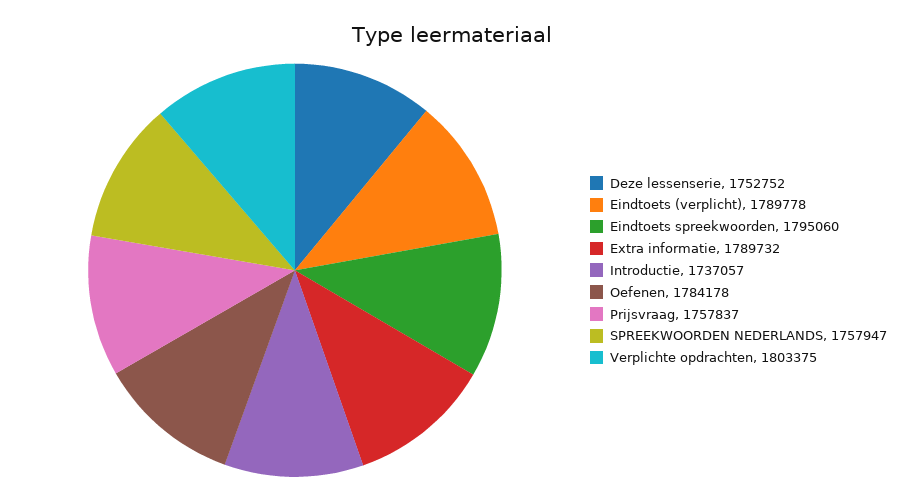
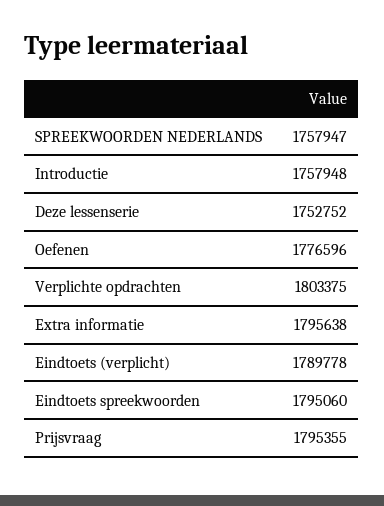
  {
    "Deze lessenserie": 1752752,
    "Eindtoets (verplicht)": 1789778,
    "Eindtoets spreekwoorden": 1795060,
-   "Extra informatie": 1789732,
+   "Extra informatie": 1795638,
-   "Introductie": 1737057,
+   "Introductie": 1757948,
-   "Oefenen": 1784178,
+   "Oefenen": 1776596,
-   "Prijsvraag": 1757837,
+   "Prijsvraag": 1795355,
    "SPREEKWOORDEN NEDERLANDS": 1757947,
    "Verplichte opdrachten": 1803375
  }

